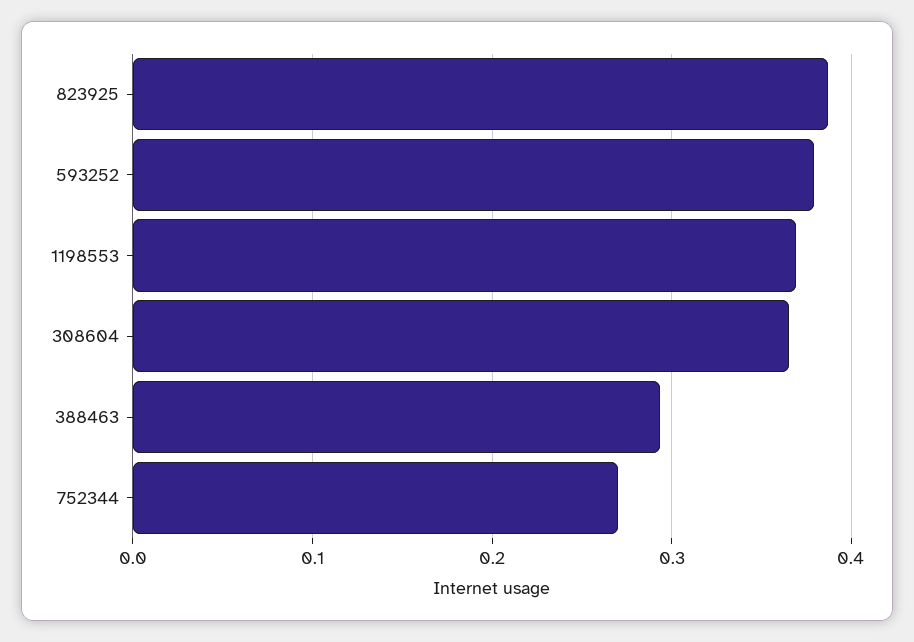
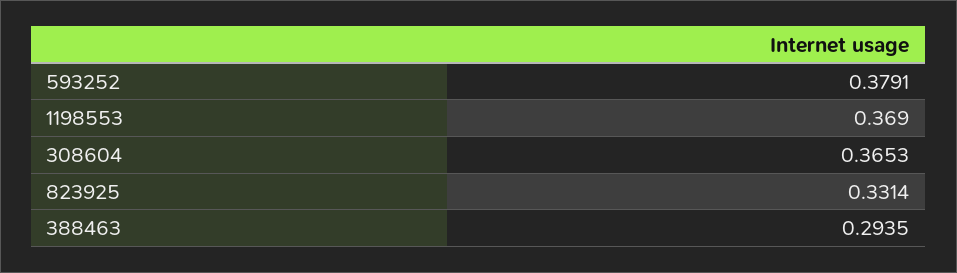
  {
-   "823925": 0.39,
+   "823925": 0.3314,
    "593252": 0.3791,
    "1198553": 0.369,
    "308604": 0.3653,
-   "388463": 0.2935,
+   "388463": 0.2935
-   "752344": 0.27
  }

